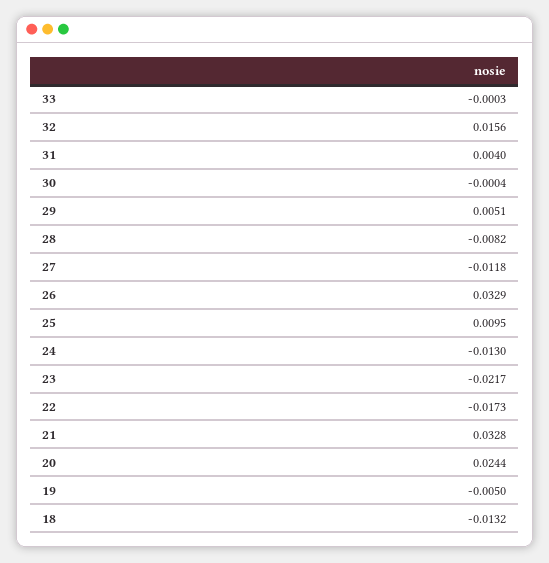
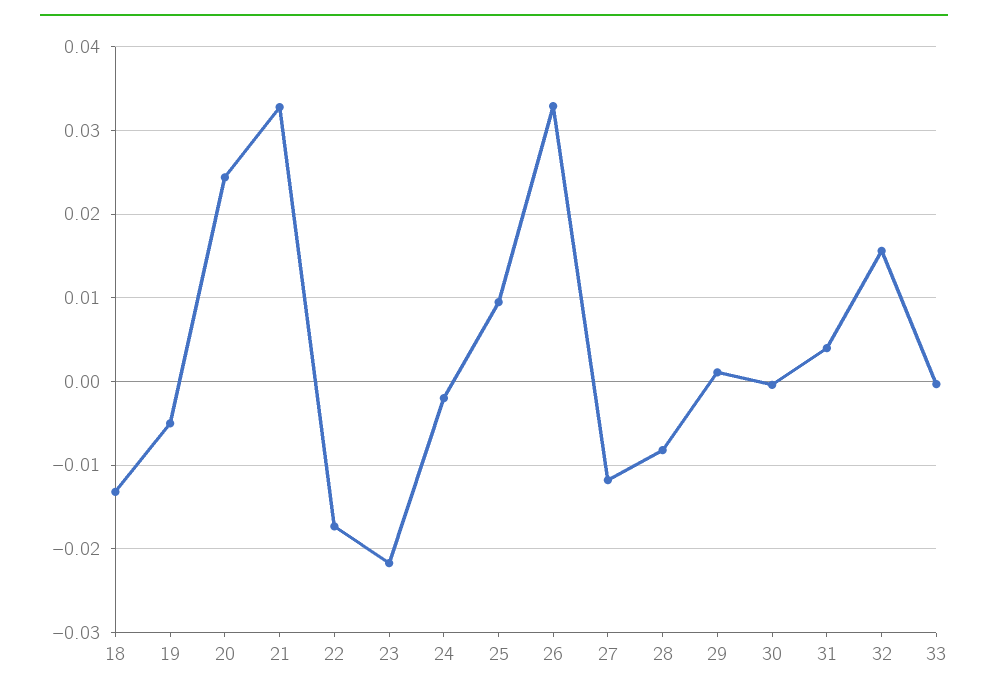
  {
    "33": -0.0003,
    "32": 0.0156,
    "31": 0.004,
    "30": -0.0004,
-   "29": 0.0051,
+   "29": 0.001,
    "28": -0.0082,
    "27": -0.0118,
    "26": 0.0329,
    "25": 0.0095,
-   "24": -0.013,
+   "24": -0.002,
    "23": -0.0217,
    "22": -0.0173,
    "21": 0.0328,
    "20": 0.0244,
    "19": -0.005,
    "18": -0.0132
  }

